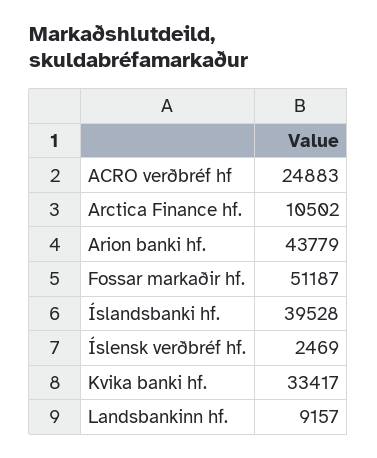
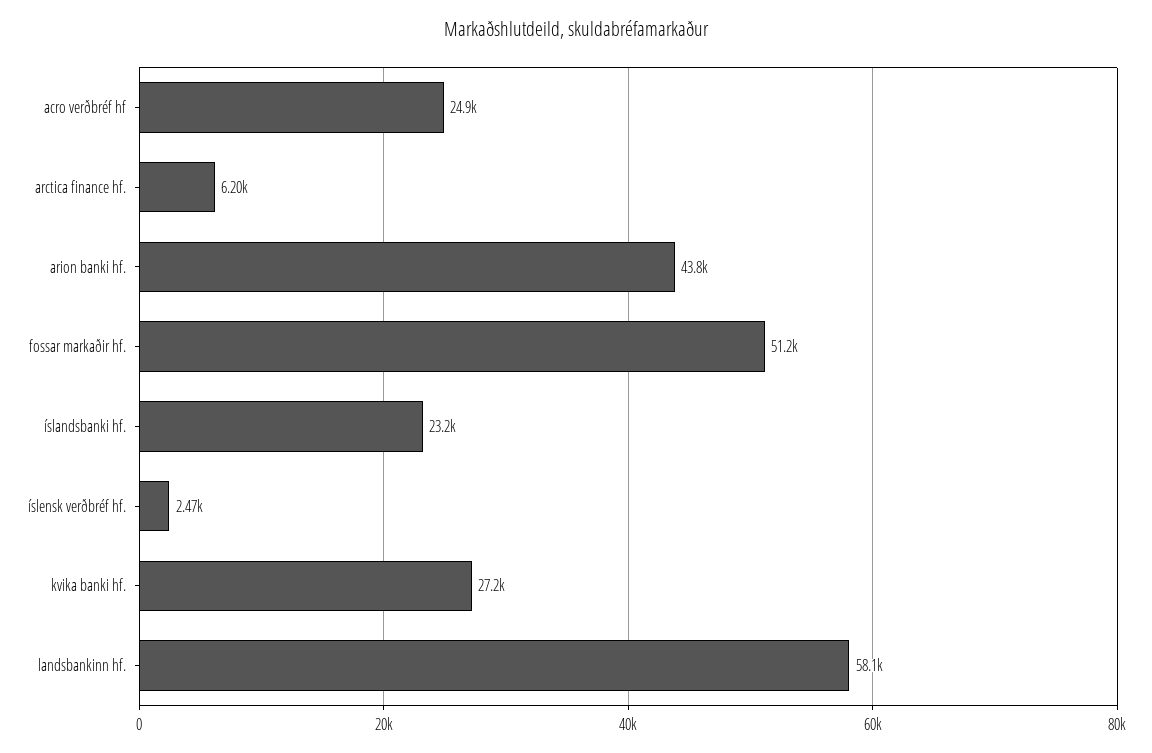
  {
    "ACRO verðbréf hf": 24883,
-   "Arctica Finance hf.": 10502,
+   "Arctica Finance hf.": 6200,
    "Arion banki hf.": 43779,
    "Fossar markaðir hf.": 51187,
-   "Íslandsbanki hf.": 39528,
+   "Íslandsbanki hf.": 23200,
    "Íslensk verðbréf hf.": 2469,
-   "Kvika banki hf.": 33417,
+   "Kvika banki hf.": 27200,
-   "Landsbankinn hf.": 9157
+   "Landsbankinn hf.": 58100
  }

